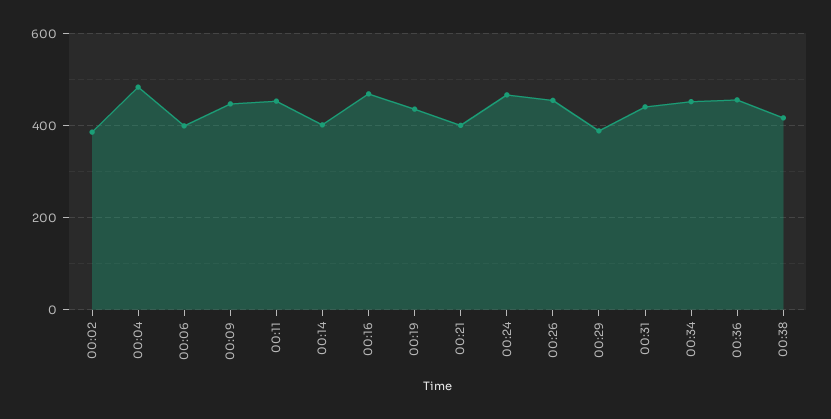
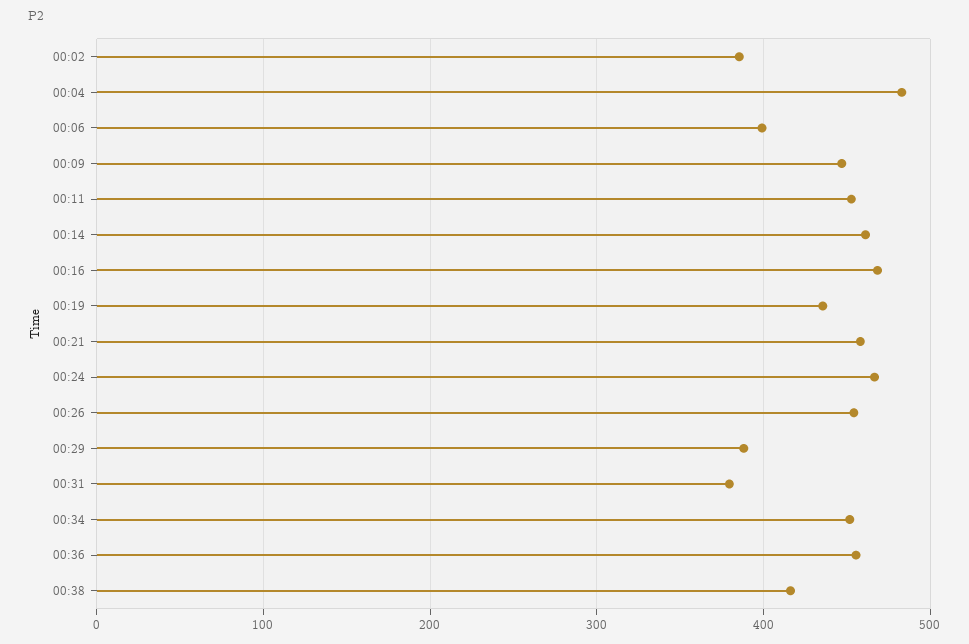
  {
    "00:02": 390,
    "00:04": 480,
    "00:06": 400,
    "00:09": 450,
    "00:11": 450,
-   "00:14": 400,
+   "00:14": 460,
    "00:16": 470,
    "00:19": 440,
-   "00:21": 400,
+   "00:21": 460,
    "00:24": 470,
    "00:26": 450,
    "00:29": 390,
-   "00:31": 440,
+   "00:31": 380,
    "00:34": 450,
    "00:36": 460,
    "00:38": 420
  }

